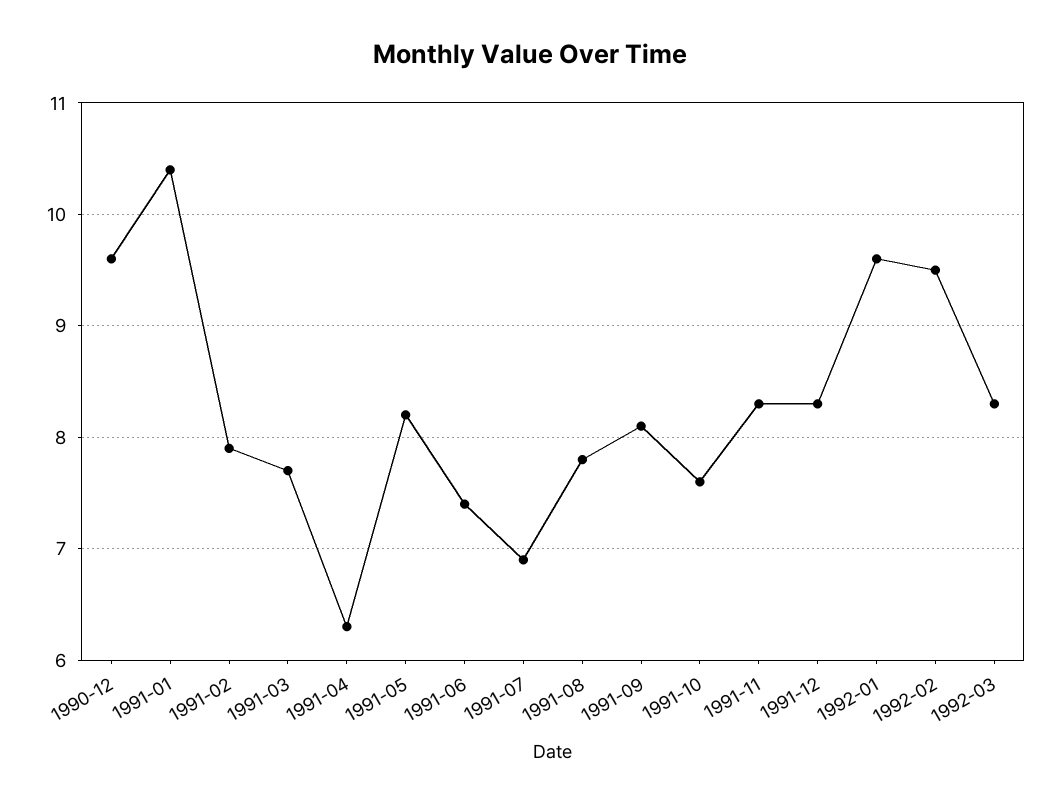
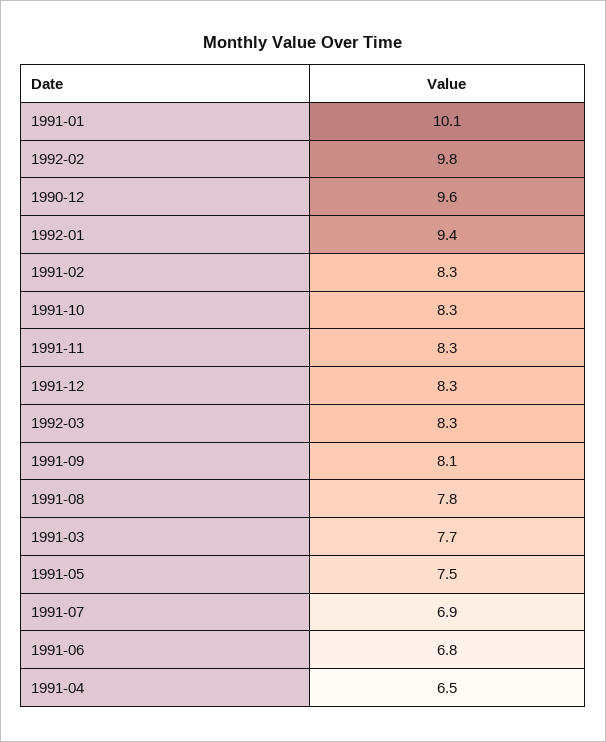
  {
    "1990-12": 9.6,
-   "1991-01": 10.4,
+   "1991-01": 10.1,
-   "1991-02": 7.9,
+   "1991-02": 8.3,
    "1991-03": 7.7,
-   "1991-04": 6.3,
+   "1991-04": 6.5,
-   "1991-05": 8.2,
+   "1991-05": 7.5,
-   "1991-06": 7.4,
+   "1991-06": 6.8,
    "1991-07": 6.9,
    "1991-08": 7.8,
    "1991-09": 8.1,
-   "1991-10": 7.6,
+   "1991-10": 8.3,
    "1991-11": 8.3,
    "1991-12": 8.3,
-   "1992-01": 9.6,
+   "1992-01": 9.4,
-   "1992-02": 9.5,
+   "1992-02": 9.8,
    "1992-03": 8.3
  }

